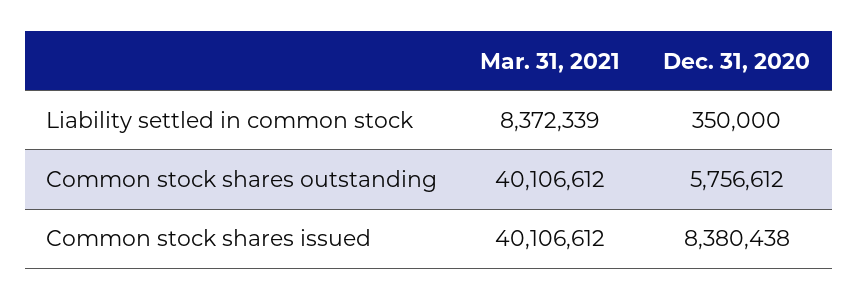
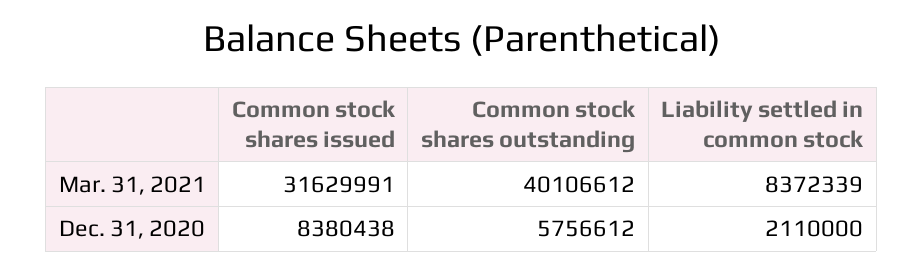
  {
    "Mar. 31, 2021": {
      "Liability settled in common stock": 8372339,
      "Common stock shares outstanding": 40106612,
-     "Common stock shares issued": 40106612
+     "Common stock shares issued": 31629991
    },
    "Dec. 31, 2020": {
-     "Liability settled in common stock": 350000,
+     "Liability settled in common stock": 2110000,
      "Common stock shares outstanding": 5756612,
      "Common stock shares issued": 8380438
    }
  }

